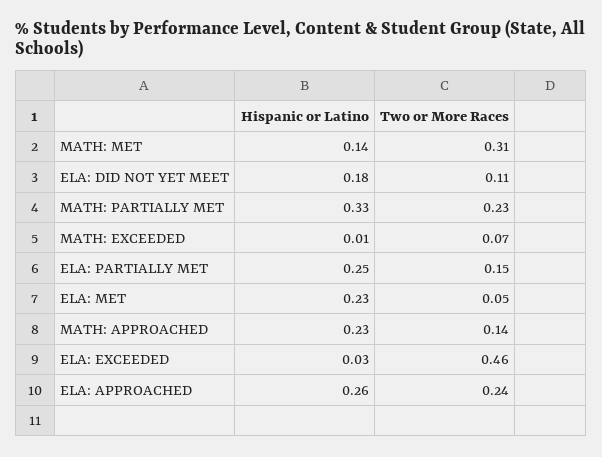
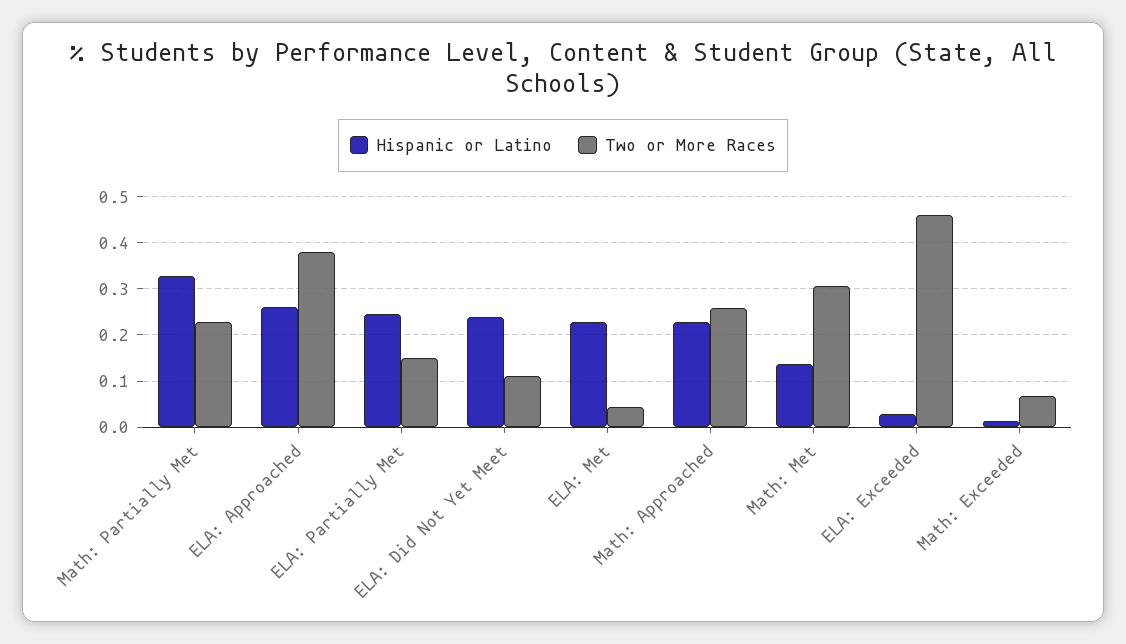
  {
    "Hispanic or Latino": {
      "MATH: MET": 0.14,
-     "ELA: DID NOT YET MEET": 0.18,
+     "ELA: DID NOT YET MEET": 0.24,
      "MATH: PARTIALLY MET": 0.33,
      "MATH: EXCEEDED": 0.01,
      "ELA: PARTIALLY MET": 0.25,
      "ELA: MET": 0.23,
      "MATH: APPROACHED": 0.23,
      "ELA: EXCEEDED": 0.03,
      "ELA: APPROACHED": 0.26
    },
    "Two or More Races": {
      "MATH: MET": 0.31,
      "ELA: DID NOT YET MEET": 0.11,
      "MATH: PARTIALLY MET": 0.23,
      "MATH: EXCEEDED": 0.07,
      "ELA: PARTIALLY MET": 0.15,
      "ELA: MET": 0.05,
-     "MATH: APPROACHED": 0.14,
+     "MATH: APPROACHED": 0.26,
      "ELA: EXCEEDED": 0.46,
-     "ELA: APPROACHED": 0.24
+     "ELA: APPROACHED": 0.38
    }
  }

